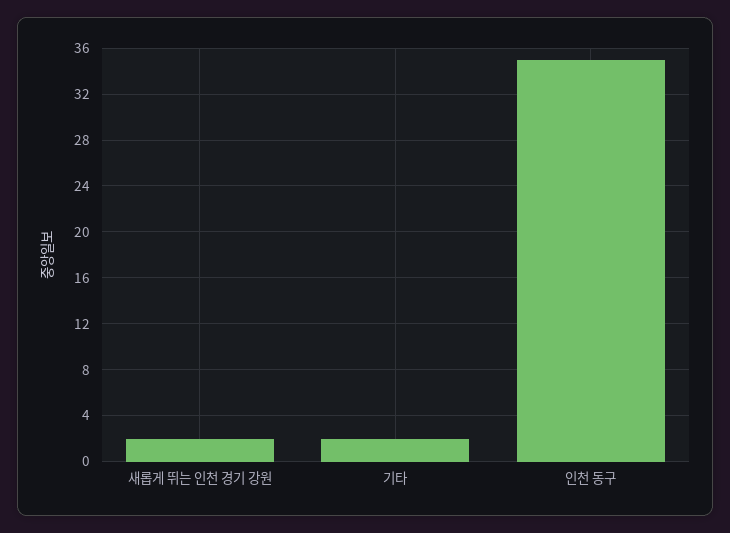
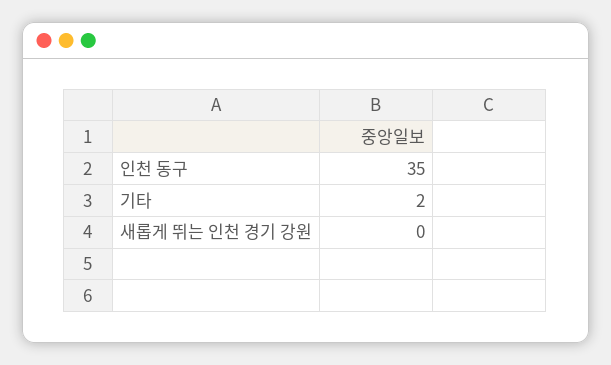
  {
-   "새롭게 뛰는 인천 경기 강원": 2,
+   "새롭게 뛰는 인천 경기 강원": 0,
    "기타": 2,
    "인천 동구": 35
  }

